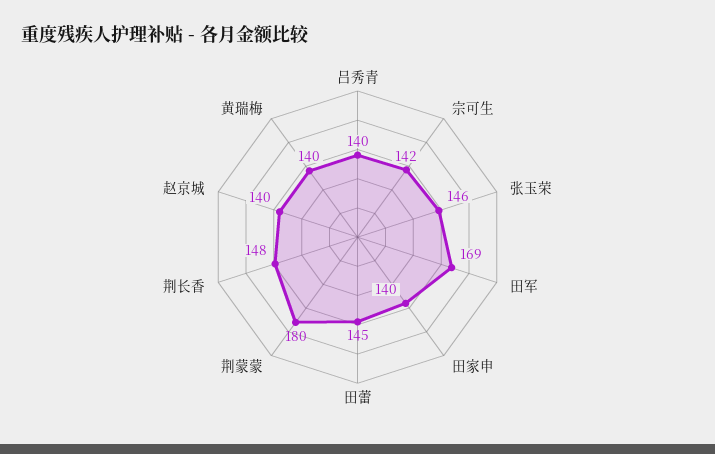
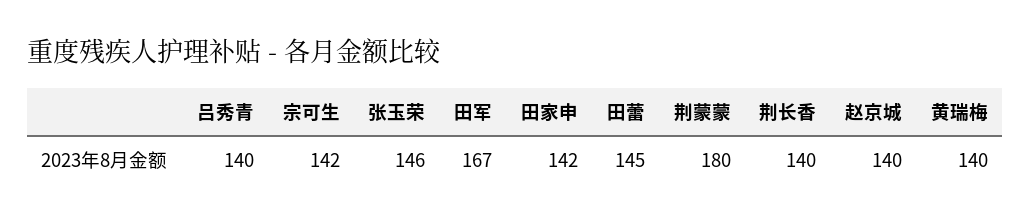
  {
    "吕秀青": 140,
    "宗可生": 142,
    "张玉荣": 146,
-   "田军": 169,
+   "田军": 167,
-   "田家申": 140,
+   "田家申": 142,
    "田蕾": 145,
    "荆蒙蒙": 180,
-   "荆长香": 148,
+   "荆长香": 140,
    "赵京城": 140,
    "黄瑞梅": 140
  }

